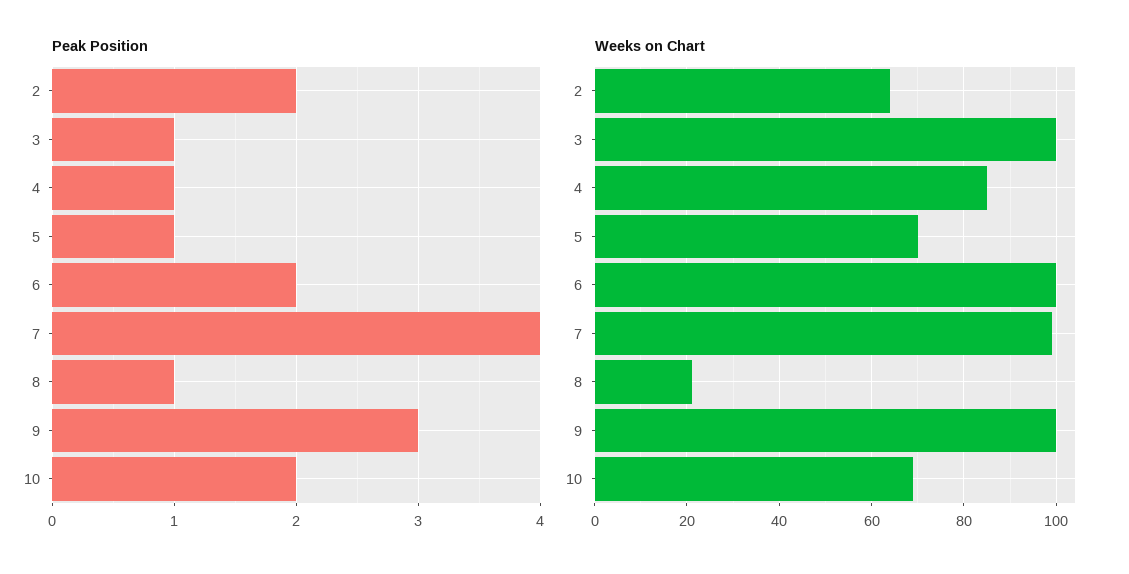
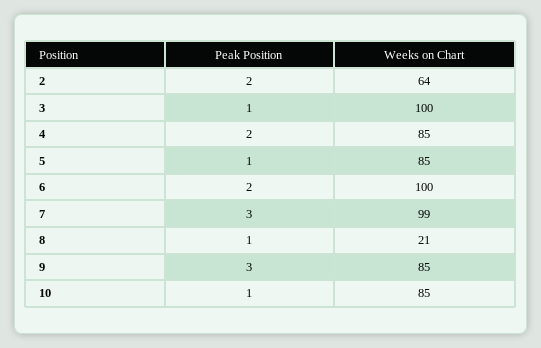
  {
    "Peak Position": {
      "2": 2,
      "3": 1,
-     "4": 1,
+     "4": 2,
      "5": 1,
      "6": 2,
-     "7": 4,
+     "7": 3,
      "8": 1,
      "9": 3,
-     "10": 2
+     "10": 1
    },
    "Weeks on Chart": {
      "2": 64,
      "3": 100,
      "4": 85,
-     "5": 70,
+     "5": 85,
      "6": 100,
      "7": 99,
      "8": 21,
-     "9": 100,
+     "9": 85,
-     "10": 70
+     "10": 85
    }
  }

